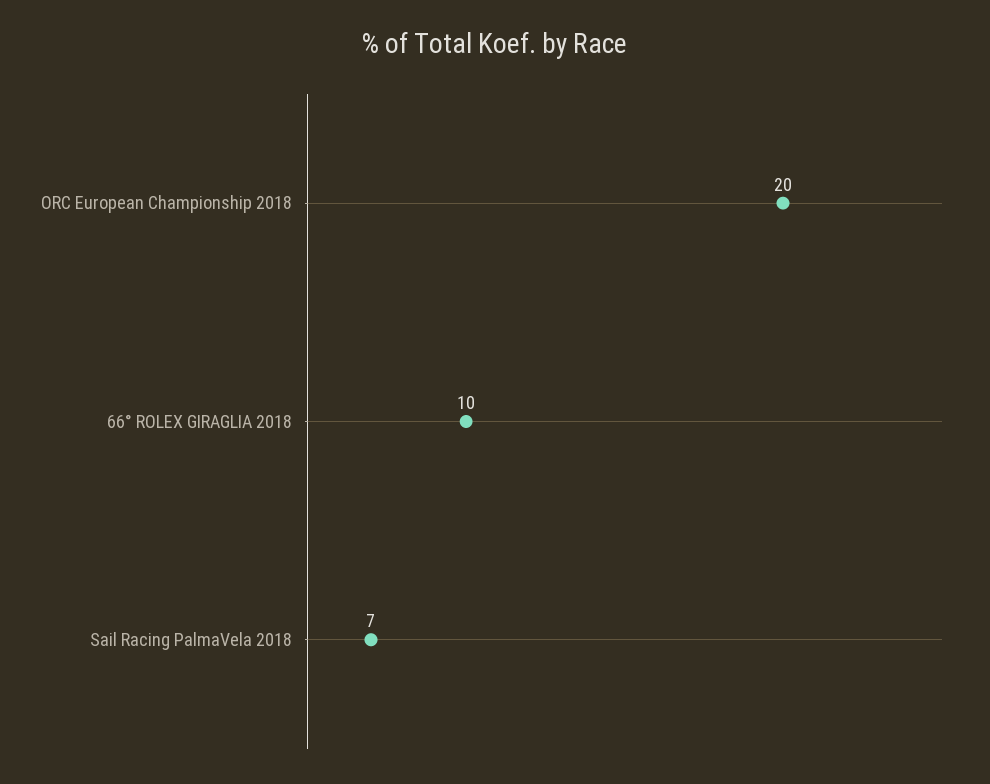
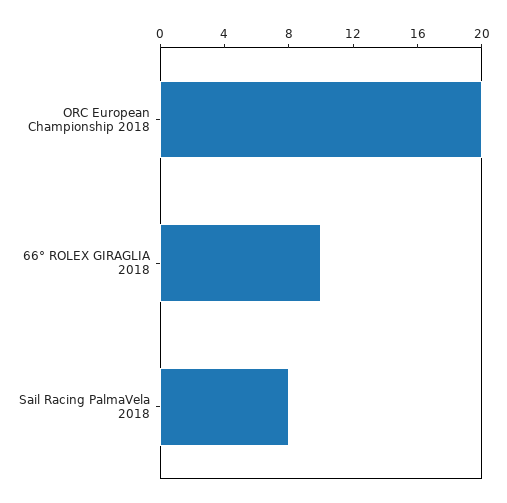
  {
    "ORC European Championship 2018": 20,
    "66° ROLEX GIRAGLIA 2018": 10,
-   "Sail Racing PalmaVela 2018": 7
+   "Sail Racing PalmaVela 2018": 8
  }

